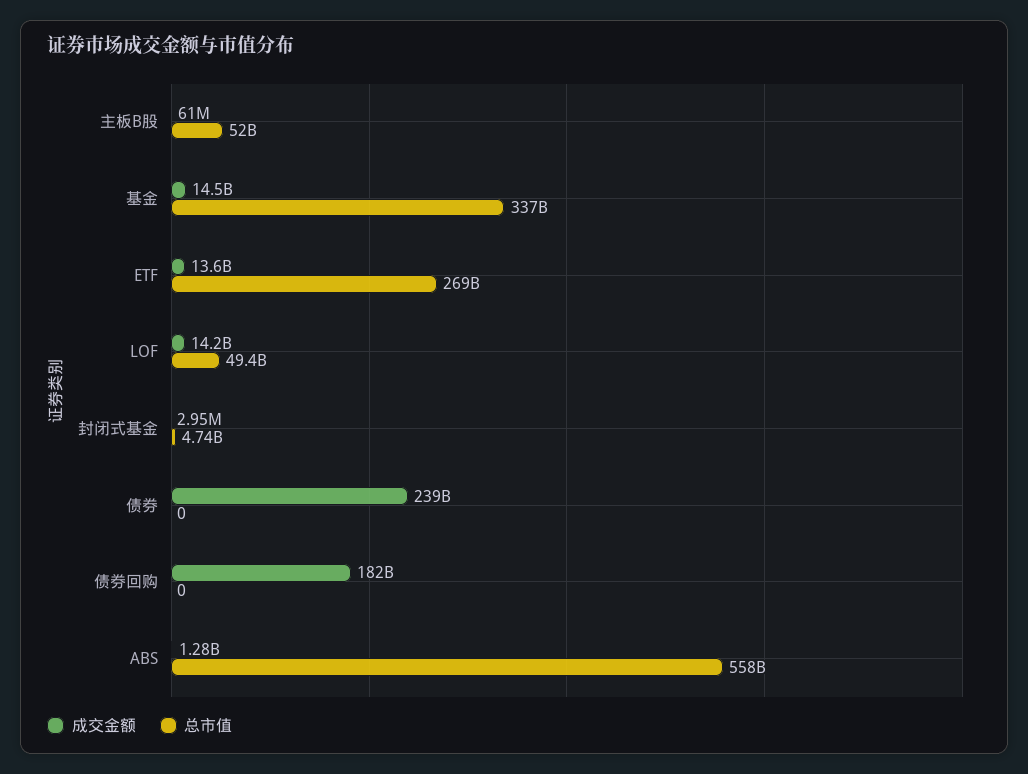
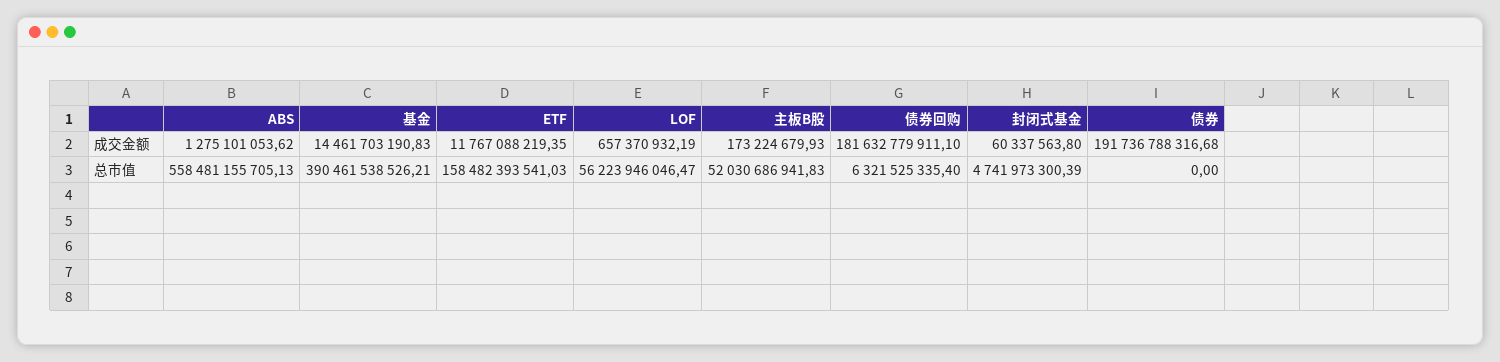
  {
    "成交金额": {
-     "主板B股": 61000000,
+     "主板B股": 173224679.93,
      "基金": 14461703190.83,
-     "ETF": 13600000000,
+     "ETF": 11767088219.35,
-     "LOF": 14200000000,
+     "LOF": 657370932.19,
-     "封闭式基金": 2950000,
+     "封闭式基金": 60337563.8,
-     "债券": 239000000000,
+     "债券": 191736788316.68,
      "债券回购": 181632779911.1,
      "ABS": 1275101053.62
    },
    "总市值": {
      "主板B股": 52030686941.83,
-     "基金": 337000000000,
+     "基金": 390461538526.21,
-     "ETF": 269000000000,
+     "ETF": 158482393541.03,
-     "LOF": 49400000000,
+     "LOF": 56223946046.47,
      "封闭式基金": 4741973300.39,
      "债券": 0,
-     "债券回购": 0,
+     "债券回购": 6321525335.4,
      "ABS": 558481155705.13
    }
  }

